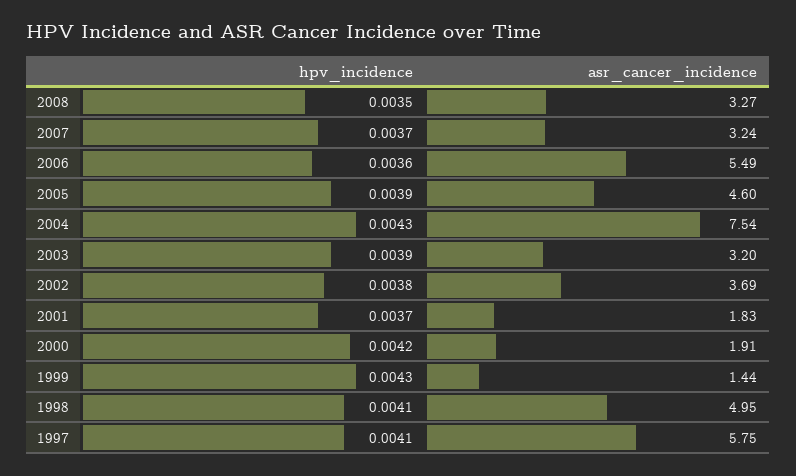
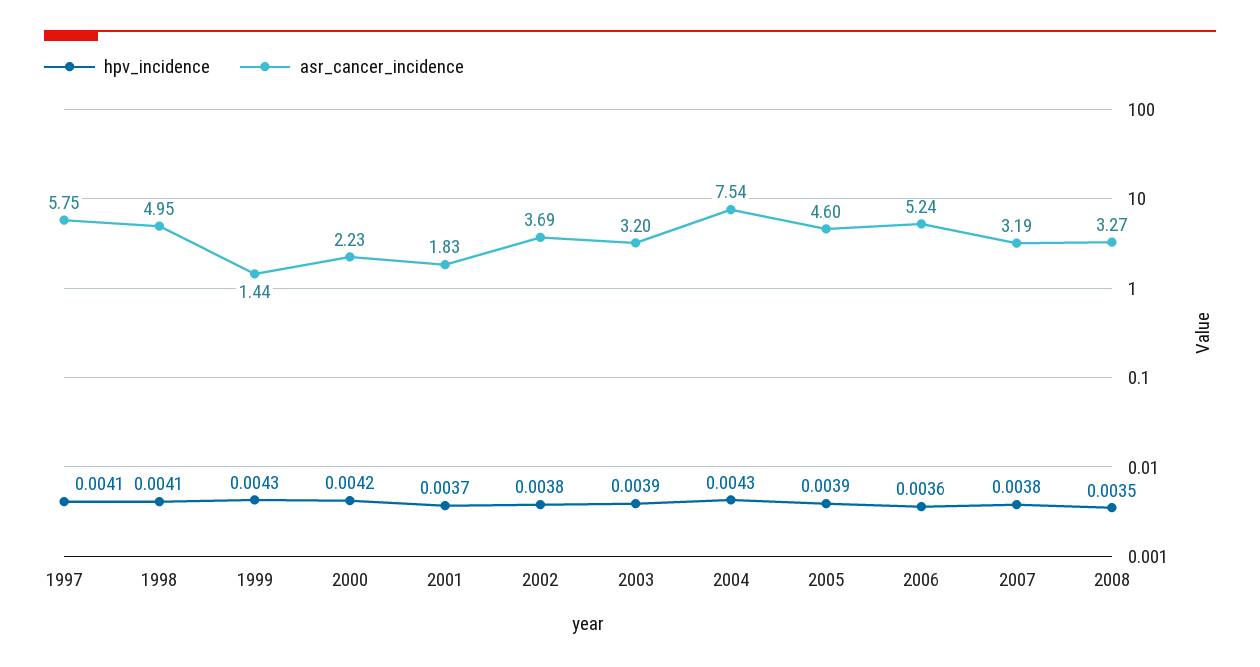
  {
    "hpv_incidence": {
      "2008": 0.0035,
-     "2007": 0.0037,
+     "2007": 0.0038,
      "2006": 0.0036,
      "2005": 0.0039,
      "2004": 0.0043,
      "2003": 0.0039,
      "2002": 0.0038,
      "2001": 0.0037,
      "2000": 0.0042,
      "1999": 0.0043,
      "1998": 0.0041,
      "1997": 0.0041
    },
    "asr_cancer_incidence": {
      "2008": 3.27,
-     "2007": 3.24,
+     "2007": 3.19,
-     "2006": 5.49,
+     "2006": 5.24,
      "2005": 4.6,
      "2004": 7.54,
      "2003": 3.2,
      "2002": 3.69,
      "2001": 1.83,
-     "2000": 1.91,
+     "2000": 2.23,
      "1999": 1.44,
      "1998": 4.95,
      "1997": 5.75
    }
  }

